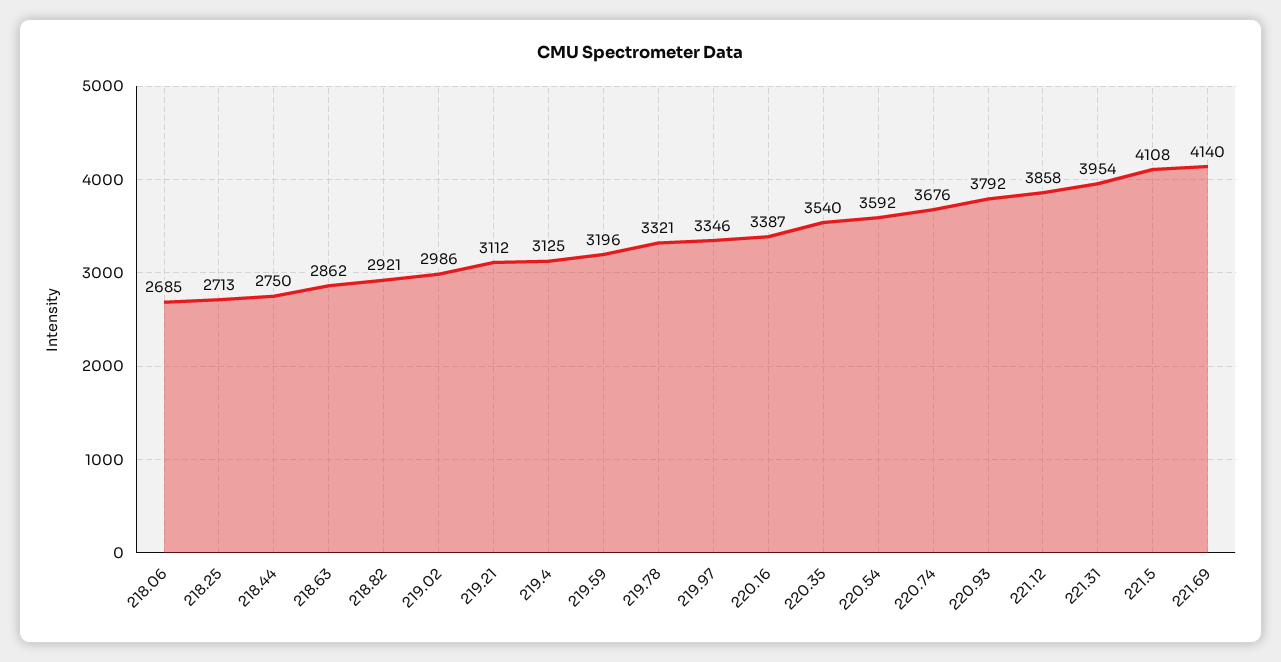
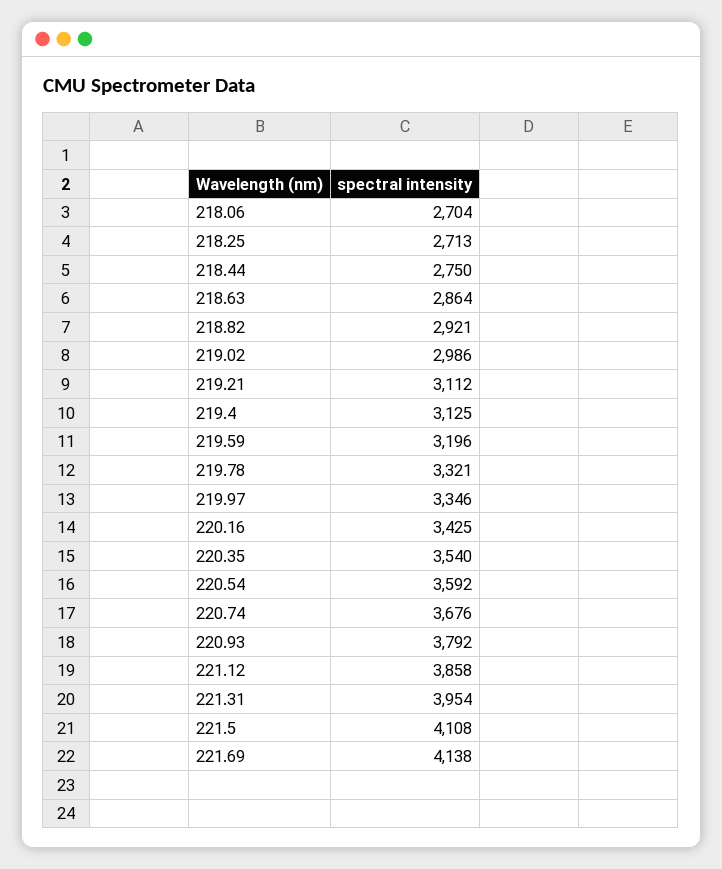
  {
-   "218.06": 2685,
+   "218.06": 2704,
    "218.25": 2713,
    "218.44": 2750,
-   "218.63": 2862,
+   "218.63": 2864,
    "218.82": 2921,
    "219.02": 2986,
    "219.21": 3112,
    "219.4": 3125,
    "219.59": 3196,
    "219.78": 3321,
    "219.97": 3346,
-   "220.16": 3387,
+   "220.16": 3425,
    "220.35": 3540,
    "220.54": 3592,
    "220.74": 3676,
    "220.93": 3792,
    "221.12": 3858,
    "221.31": 3954,
    "221.5": 4108,
-   "221.69": 4140
+   "221.69": 4138
  }

